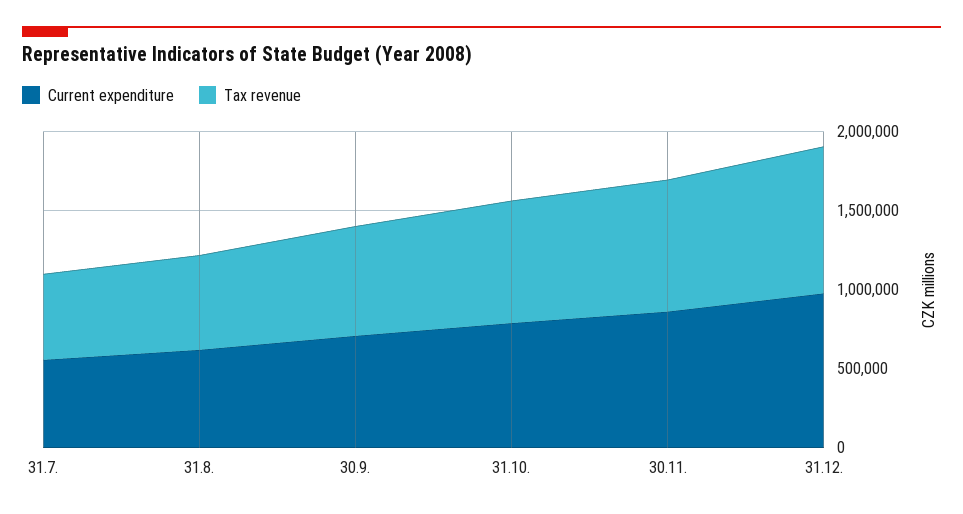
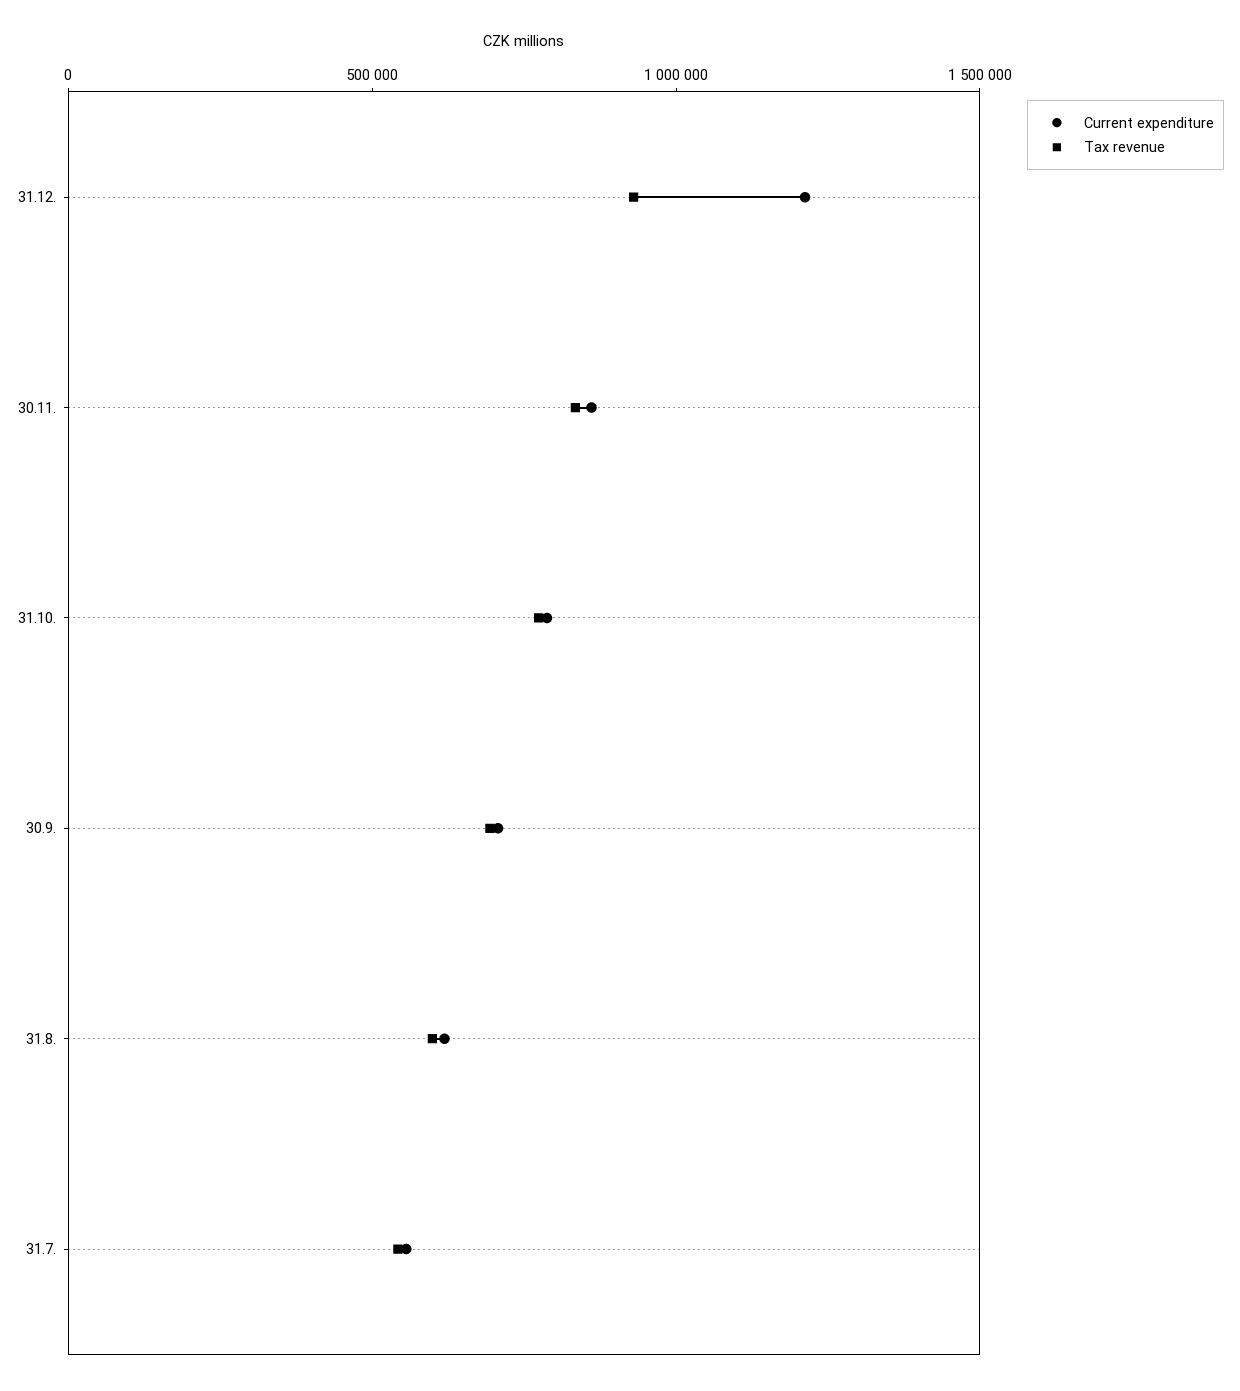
  {
    "Current expenditure": {
      "31.7.": 600000,
      "31.8.": 600000,
      "30.9.": 700000,
      "31.10.": 800000,
      "30.11.": 900000,
-     "31.12.": 1000000
+     "31.12.": 1200000
    },
    "Tax revenue": {
      "31.7.": 500000,
      "31.8.": 600000,
      "30.9.": 700000,
      "31.10.": 800000,
      "30.11.": 800000,
      "31.12.": 900000
    }
  }

